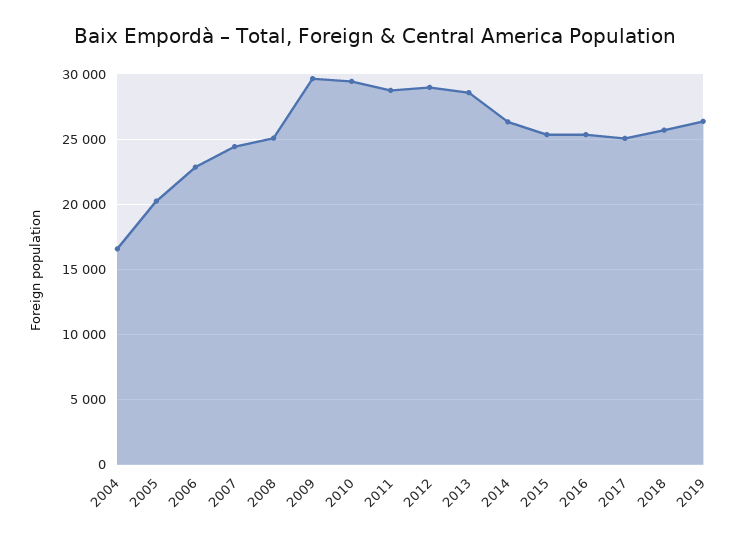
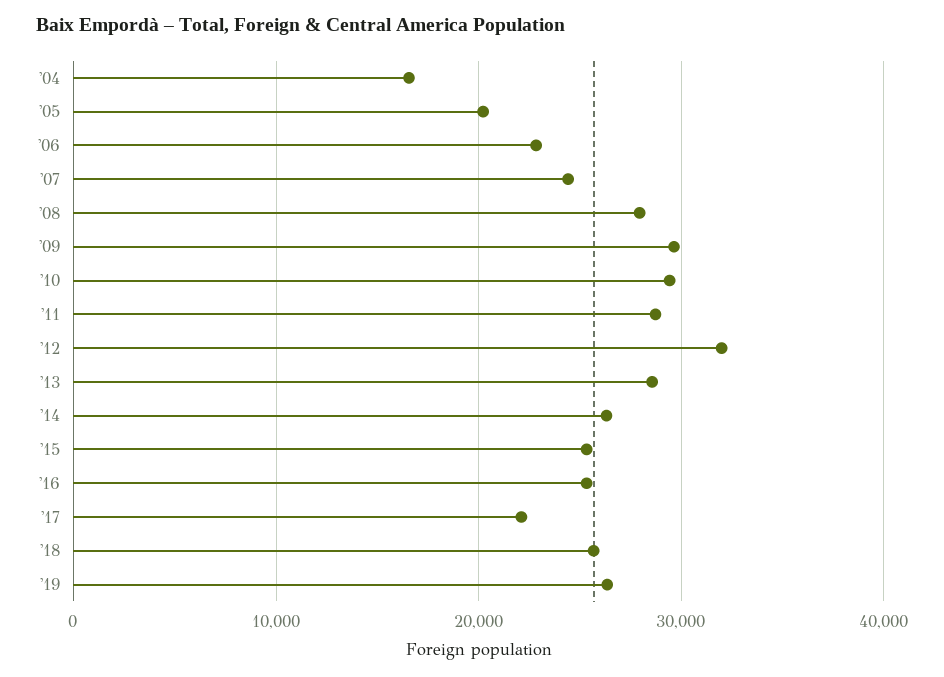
  {
    "2004": 16500,
    "2005": 20000,
    "2006": 23000,
    "2007": 24500,
-   "2008": 25000,
+   "2008": 28000,
    "2009": 29500,
    "2010": 29500,
    "2011": 28500,
-   "2012": 29000,
+   "2012": 32000,
    "2013": 28500,
    "2014": 26500,
    "2015": 25500,
    "2016": 25500,
-   "2017": 25000,
+   "2017": 22000,
    "2018": 25500,
    "2019": 26500
  }

